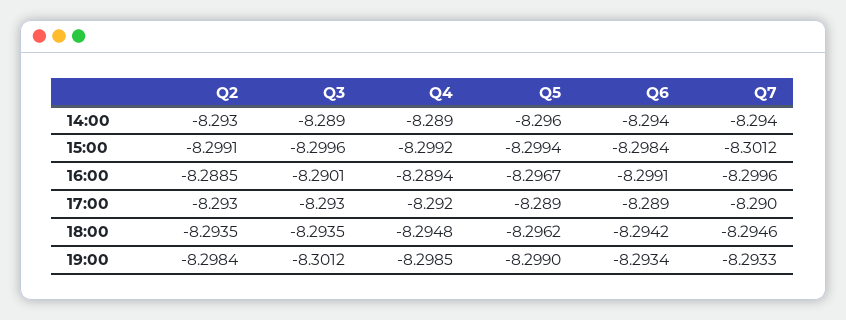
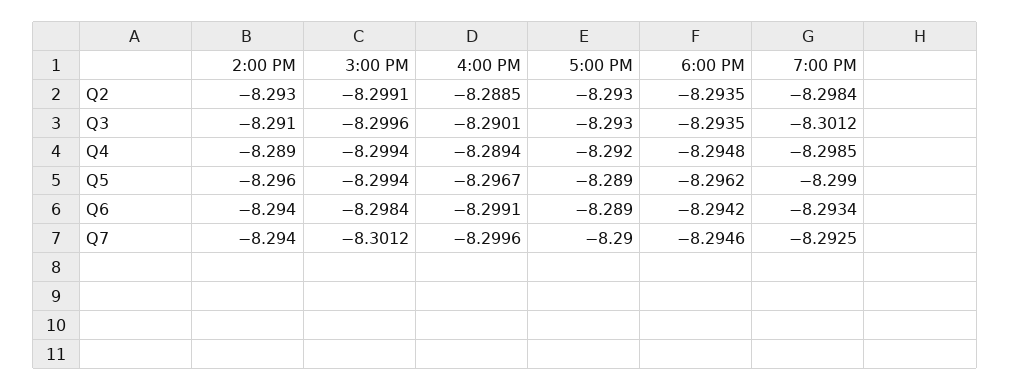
  {
    "Q2": {
      "14:00": -8.293,
      "15:00": -8.2991,
      "16:00": -8.2885,
      "17:00": -8.293,
      "18:00": -8.2935,
      "19:00": -8.2984
    },
    "Q3": {
-     "14:00": -8.289,
+     "14:00": -8.291,
      "15:00": -8.2996,
      "16:00": -8.2901,
      "17:00": -8.293,
      "18:00": -8.2935,
      "19:00": -8.3012
    },
    "Q4": {
      "14:00": -8.289,
-     "15:00": -8.2992,
+     "15:00": -8.2994,
      "16:00": -8.2894,
      "17:00": -8.292,
      "18:00": -8.2948,
      "19:00": -8.2985
    },
    "Q5": {
      "14:00": -8.296,
      "15:00": -8.2994,
      "16:00": -8.2967,
      "17:00": -8.289,
      "18:00": -8.2962,
      "19:00": -8.299
    },
    "Q6": {
      "14:00": -8.294,
      "15:00": -8.2984,
      "16:00": -8.2991,
      "17:00": -8.289,
      "18:00": -8.2942,
      "19:00": -8.2934
    },
    "Q7": {
      "14:00": -8.294,
      "15:00": -8.3012,
      "16:00": -8.2996,
      "17:00": -8.29,
      "18:00": -8.2946,
-     "19:00": -8.2933
+     "19:00": -8.2925
    }
  }

